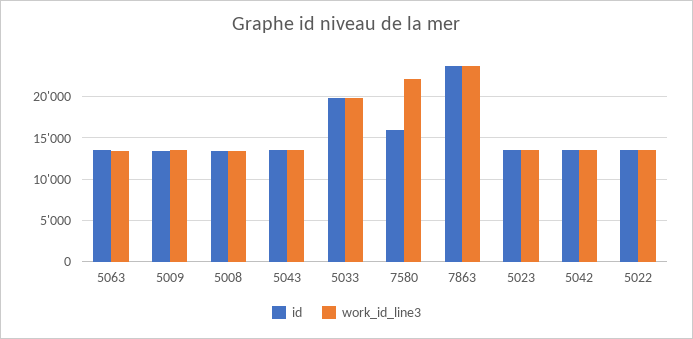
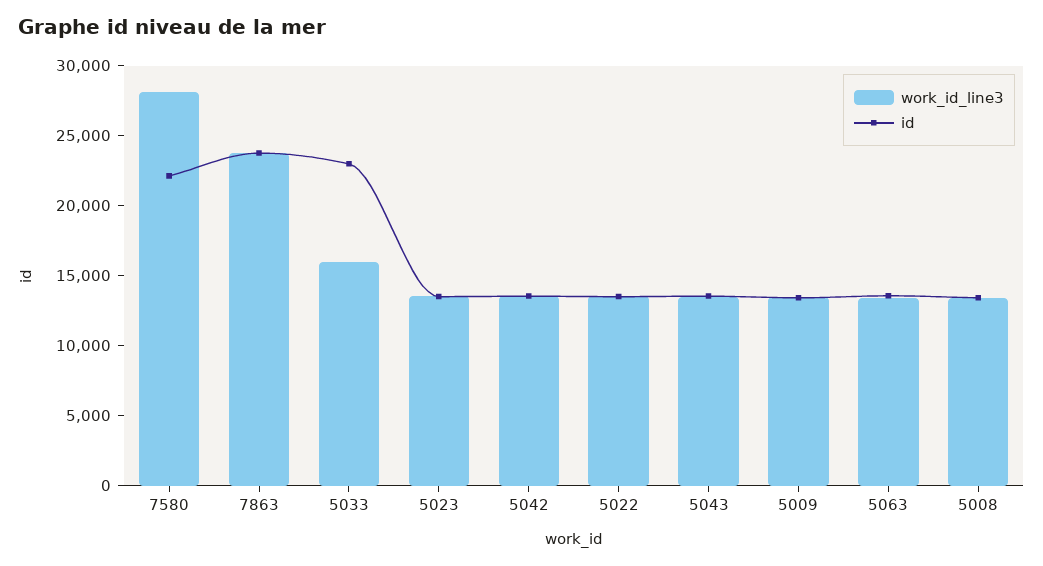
  {
    "id": {
      "5063": 14000,
      "5009": 13000,
      "5008": 13000,
      "5043": 14000,
-     "5033": 20000,
+     "5033": 23000,
-     "7580": 16000,
+     "7580": 22000,
      "7863": 24000,
      "5023": 14000,
      "5042": 14000,
      "5022": 14000
    },
    "work_id_line3": {
      "5063": 13000,
      "5009": 14000,
      "5008": 13000,
      "5043": 14000,
-     "5033": 20000,
+     "5033": 16000,
-     "7580": 22000,
+     "7580": 28000,
      "7863": 24000,
      "5023": 14000,
      "5042": 14000,
      "5022": 14000
    }
  }

